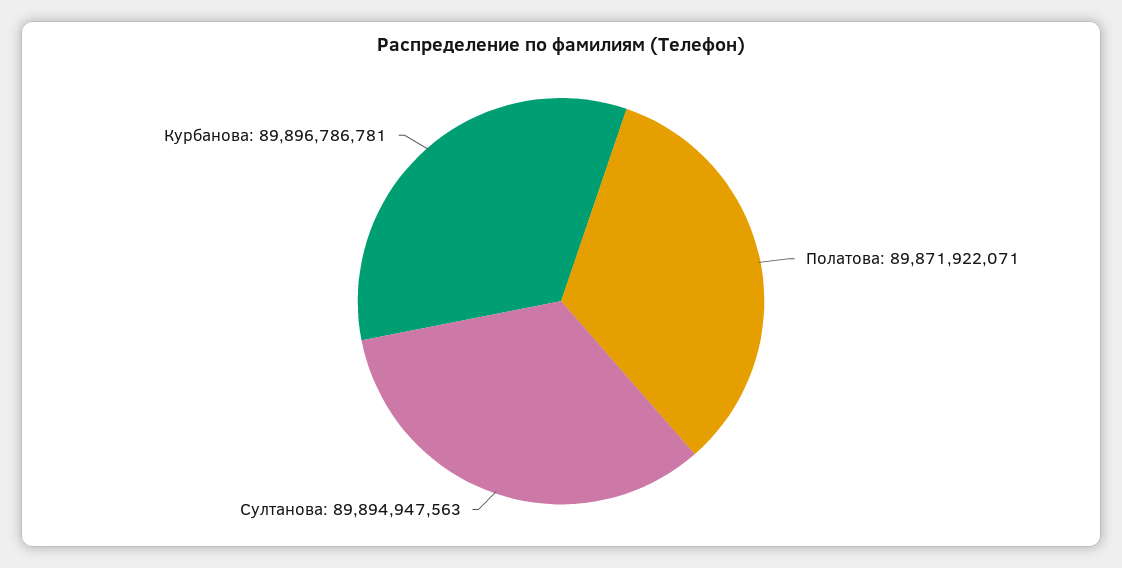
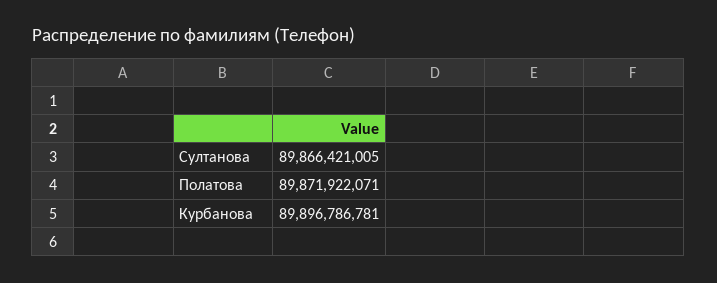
  {
    "Полатова": 89871922071,
-   "Султанова": 89894947563,
+   "Султанова": 89866421005,
    "Курбанова": 89896786781
  }

